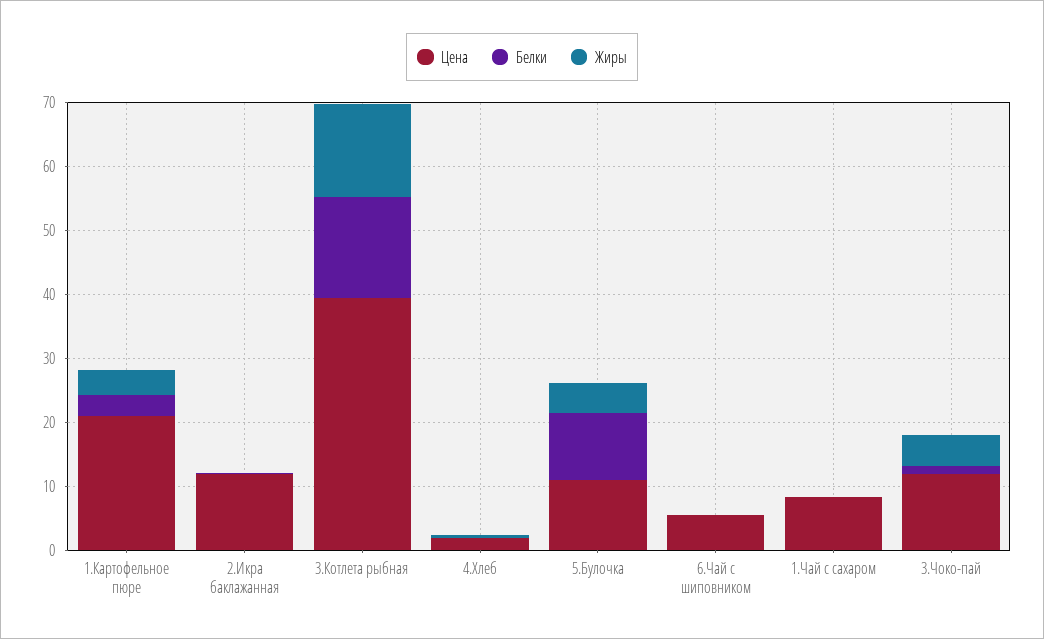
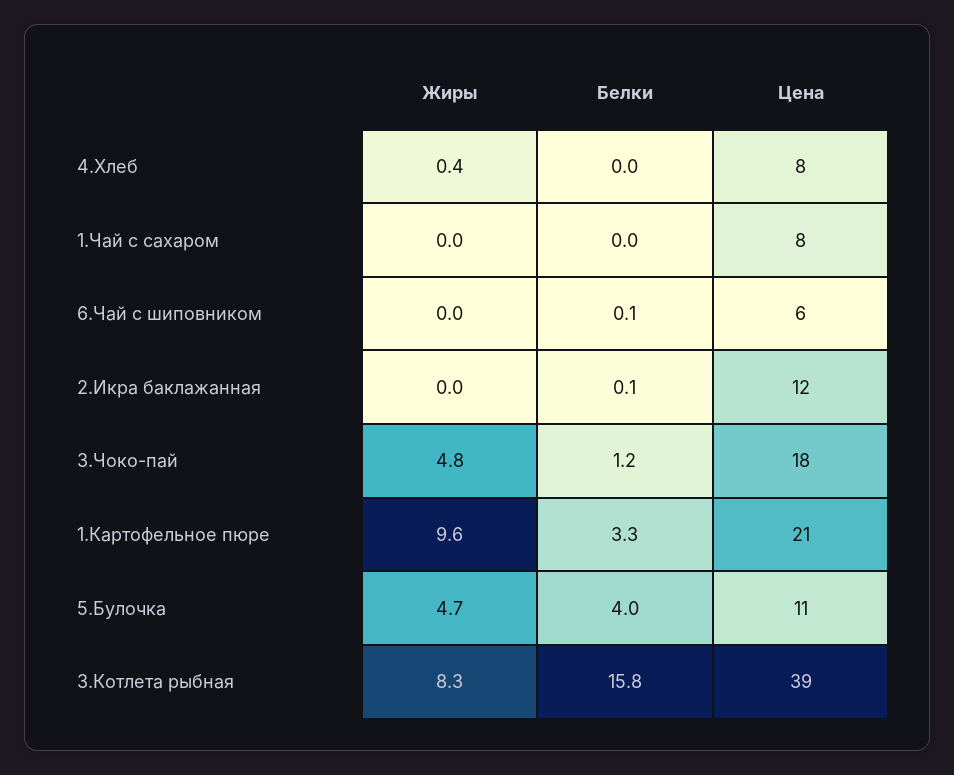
  {
    "Цена": {
      "1.Картофельное пюре": 21,
      "2.Икра баклажанная": 12,
      "3.Котлета рыбная": 39,
-     "4.Хлеб": 2,
+     "4.Хлеб": 8,
      "5.Булочка": 11,
      "6.Чай с шиповником": 6,
      "1.Чай с сахаром": 8,
-     "3.Чоко-пай": 12
+     "3.Чоко-пай": 18
    },
    "Белки": {
      "1.Картофельное пюре": 3.3,
      "2.Икра баклажанная": 0.1,
      "3.Котлета рыбная": 15.8,
      "4.Хлеб": 0,
-     "5.Булочка": 10,
+     "5.Булочка": 4,
      "6.Чай с шиповником": 0.1,
      "1.Чай с сахаром": 0,
      "3.Чоко-пай": 1.2
    },
    "Жиры": {
-     "1.Картофельное пюре": 4,
+     "1.Картофельное пюре": 9.6,
      "2.Икра баклажанная": 0,
-     "3.Котлета рыбная": 14,
+     "3.Котлета рыбная": 8.3,
      "4.Хлеб": 0.4,
      "5.Булочка": 4.7,
      "6.Чай с шиповником": 0,
      "1.Чай с сахаром": 0,
      "3.Чоко-пай": 4.8
    }
  }

